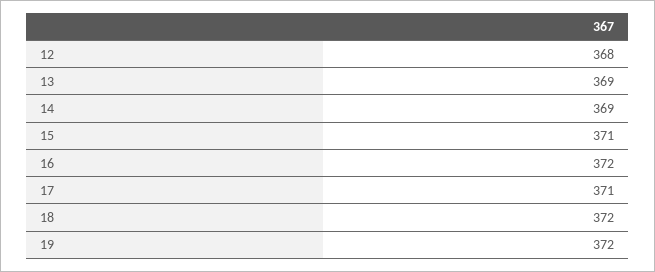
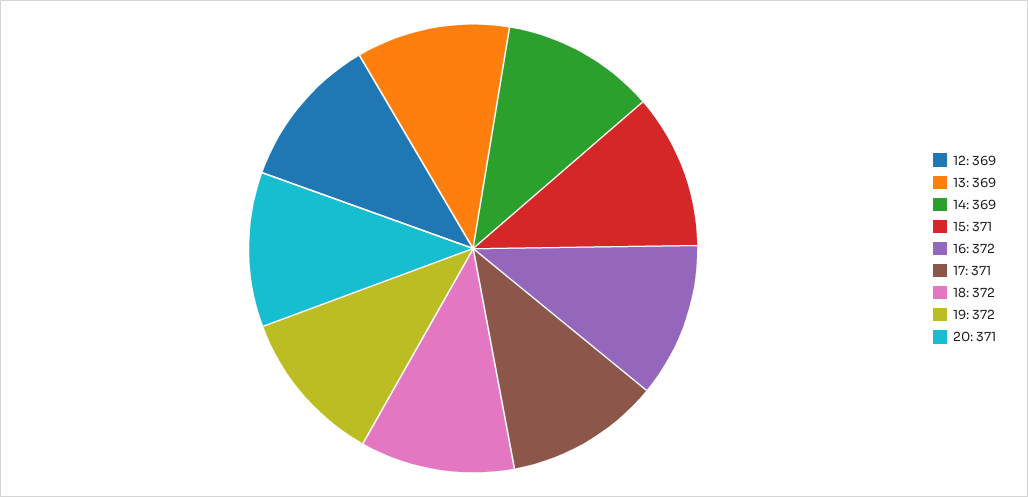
  {
-   "12": 368,
+   "12": 369,
    "13": 369,
    "14": 369,
    "15": 371,
    "16": 372,
    "17": 371,
    "18": 372,
-   "19": 372
+   "19": 372,
+   "20": 371
  }

